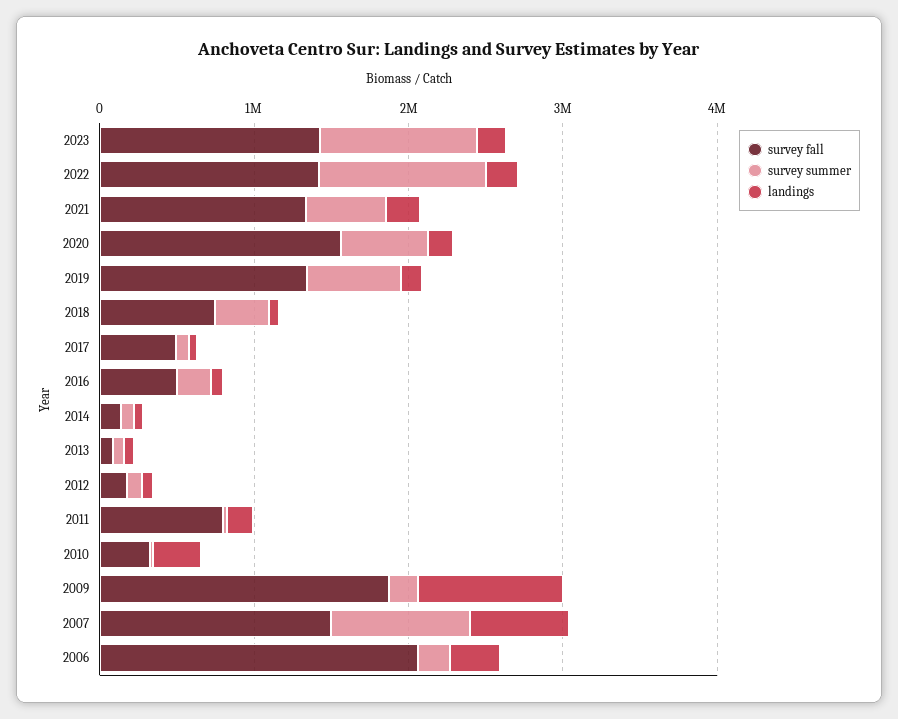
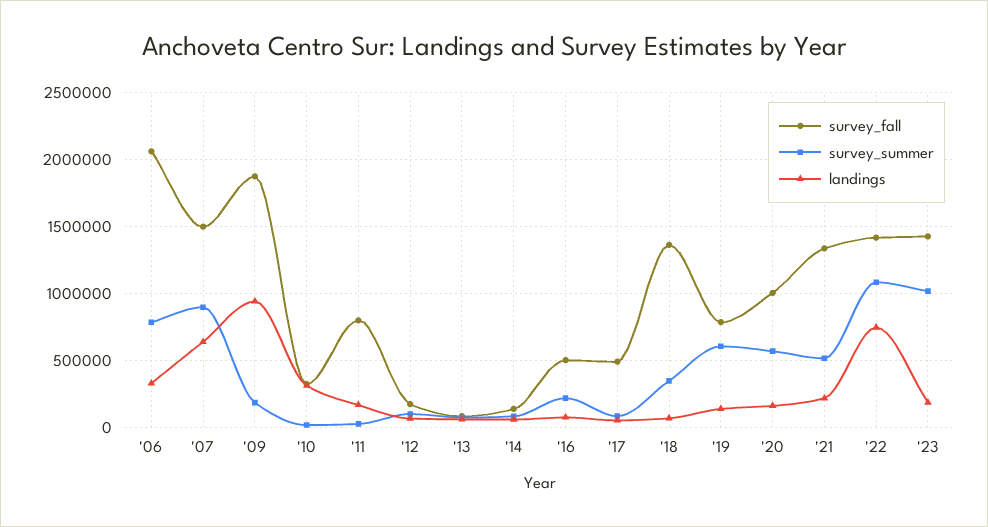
  {
    "survey fall": {
      "2023": 1450000,
      "2022": 1400000,
      "2021": 1350000,
-     "2020": 1600000,
+     "2020": 1000000,
-     "2019": 1400000,
+     "2019": 800000,
-     "2018": 800000,
+     "2018": 1350000,
      "2017": 500000,
      "2016": 500000,
      "2014": 150000,
      "2013": 100000,
      "2012": 150000,
      "2011": 800000,
      "2010": 300000,
      "2009": 1850000,
      "2007": 1500000,
      "2006": 2050000
    },
    "survey summer": {
      "2023": 1000000,
      "2022": 1100000,
      "2021": 500000,
      "2020": 550000,
      "2019": 600000,
      "2018": 350000,
      "2017": 100000,
      "2016": 200000,
      "2014": 100000,
      "2013": 50000,
      "2012": 100000,
      "2011": 50000,
      "2010": 0,
      "2009": 200000,
      "2007": 900000,
-     "2006": 200000
+     "2006": 800000
    },
    "landings": {
      "2023": 200000,
-     "2022": 200000,
+     "2022": 750000,
      "2021": 200000,
      "2020": 150000,
      "2019": 150000,
      "2018": 50000,
      "2017": 50000,
      "2016": 50000,
      "2014": 50000,
      "2013": 50000,
      "2012": 50000,
      "2011": 150000,
      "2010": 300000,
      "2009": 950000,
      "2007": 650000,
      "2006": 350000
    }
  }

